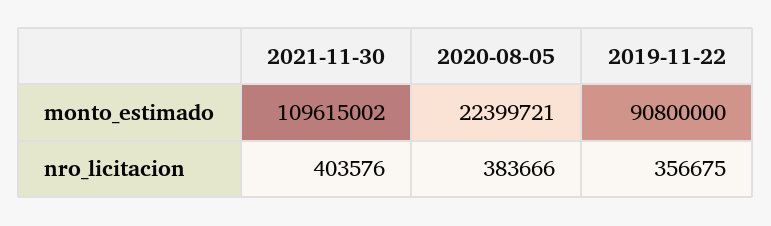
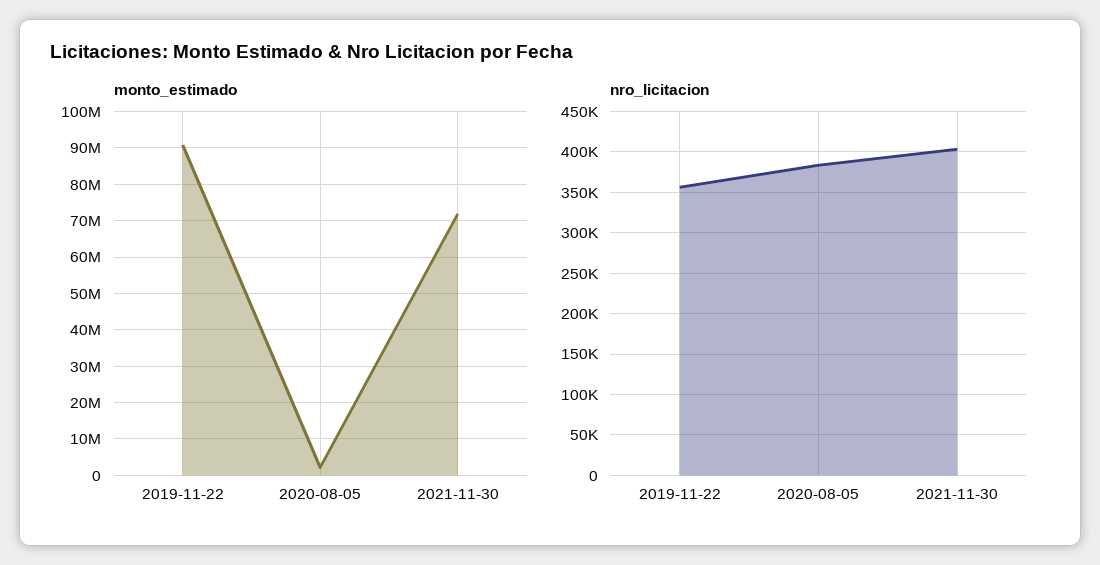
  {
    "monto_estimado": {
-     "2021-11-30": 109615002,
+     "2021-11-30": 72000000,
-     "2020-08-05": 22399721,
+     "2020-08-05": 2000000,
      "2019-11-22": 90800000
    },
    "nro_licitacion": {
      "2021-11-30": 403576,
      "2020-08-05": 383666,
      "2019-11-22": 356675
    }
  }

